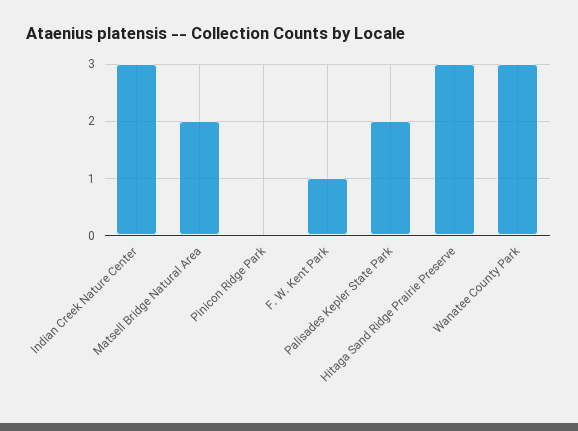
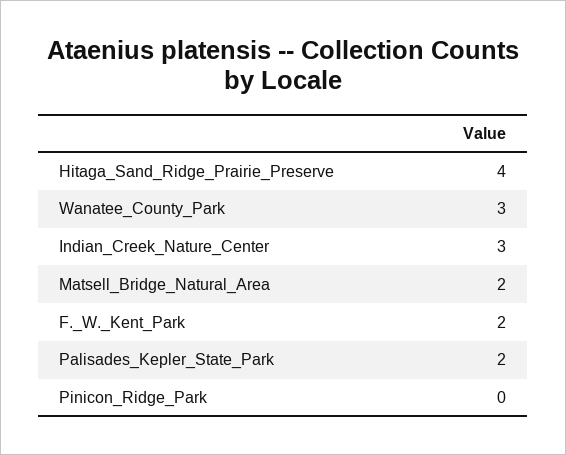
  {
    "Indian Creek Nature Center": 3,
    "Matsell Bridge Natural Area": 2,
    "Pinicon Ridge Park": 0,
-   "F. W. Kent Park": 1,
+   "F. W. Kent Park": 2,
    "Palisades Kepler State Park": 2,
-   "Hitaga Sand Ridge Prairie Preserve": 3,
+   "Hitaga Sand Ridge Prairie Preserve": 4,
    "Wanatee County Park": 3
  }

